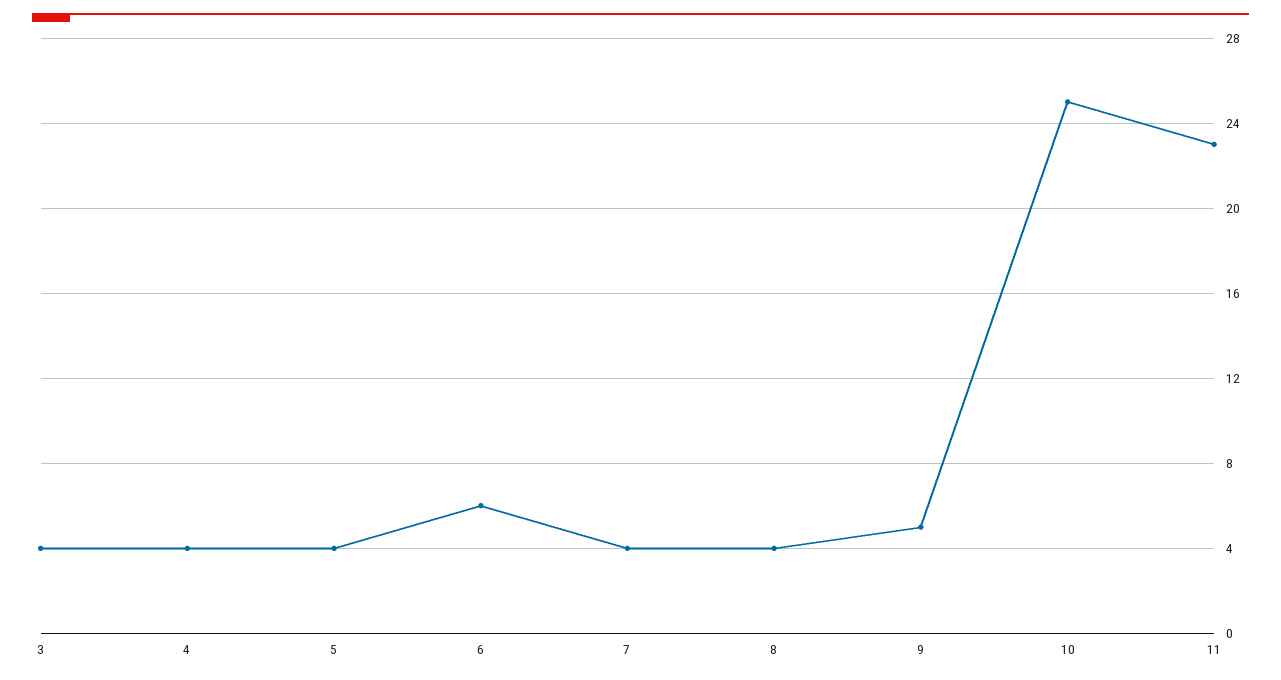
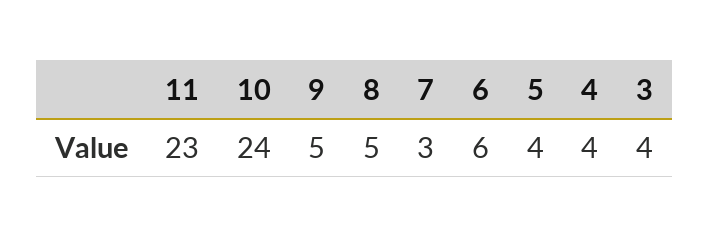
  {
    "3": 4,
    "4": 4,
    "5": 4,
    "6": 6,
-   "7": 4,
+   "7": 3,
-   "8": 4,
+   "8": 5,
    "9": 5,
-   "10": 25,
+   "10": 24,
    "11": 23
  }

